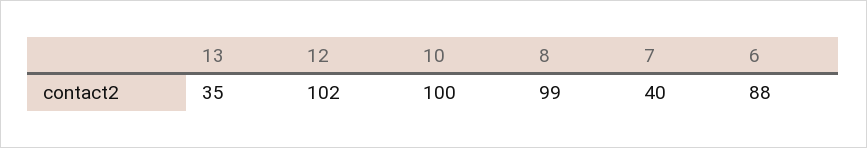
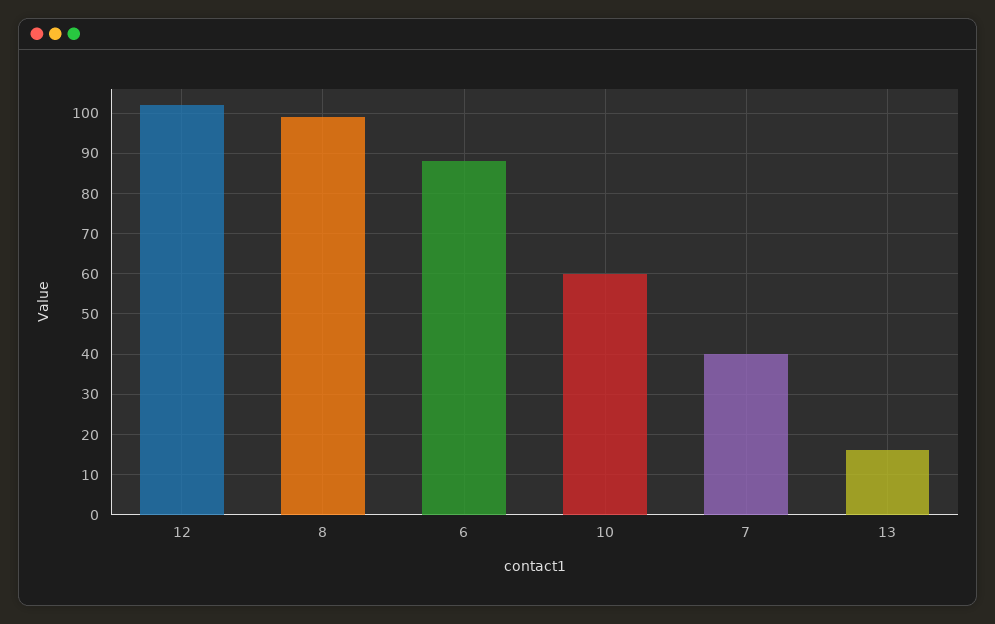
  {
-   "13": 35,
+   "13": 15,
    "12": 102,
-   "10": 100,
+   "10": 60,
    "8": 99,
    "7": 40,
    "6": 88
  }

